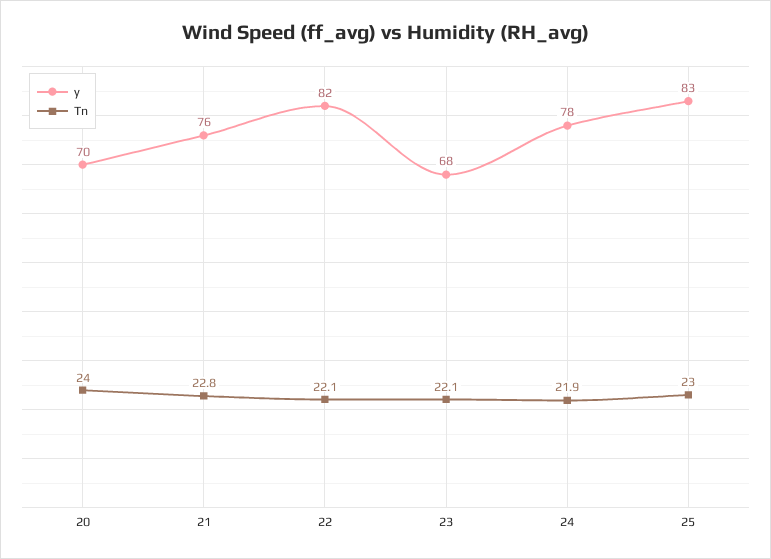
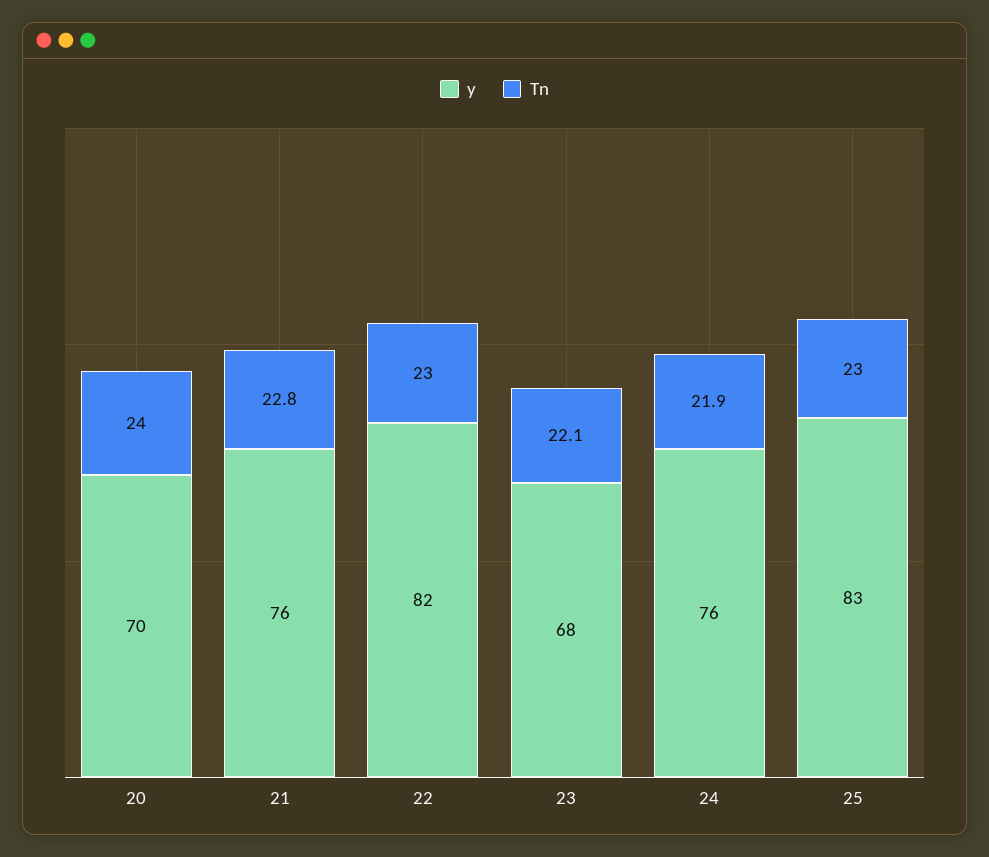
  {
    "y": {
      "20": 70,
      "21": 76,
      "22": 82,
      "23": 68,
-     "24": 78,
+     "24": 76,
      "25": 83
    },
    "Tn": {
      "20": 24,
      "21": 22.8,
-     "22": 22.1,
+     "22": 23,
      "23": 22.1,
      "24": 21.9,
      "25": 23
    }
  }

